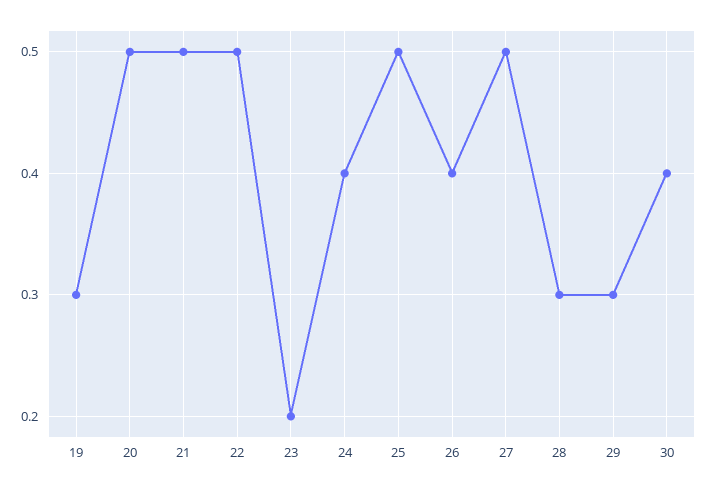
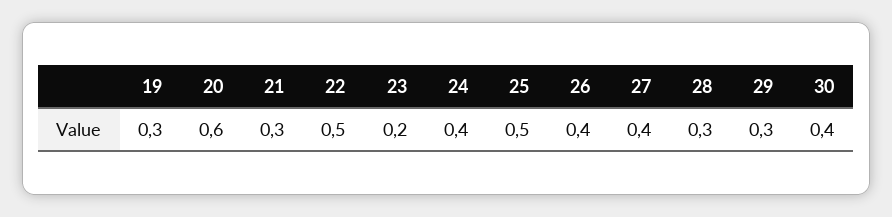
  {
    "19": 0.3,
-   "20": 0.5,
+   "20": 0.6,
-   "21": 0.5,
+   "21": 0.3,
    "22": 0.5,
    "23": 0.2,
    "24": 0.4,
    "25": 0.5,
    "26": 0.4,
-   "27": 0.5,
+   "27": 0.4,
    "28": 0.3,
    "29": 0.3,
    "30": 0.4
  }

